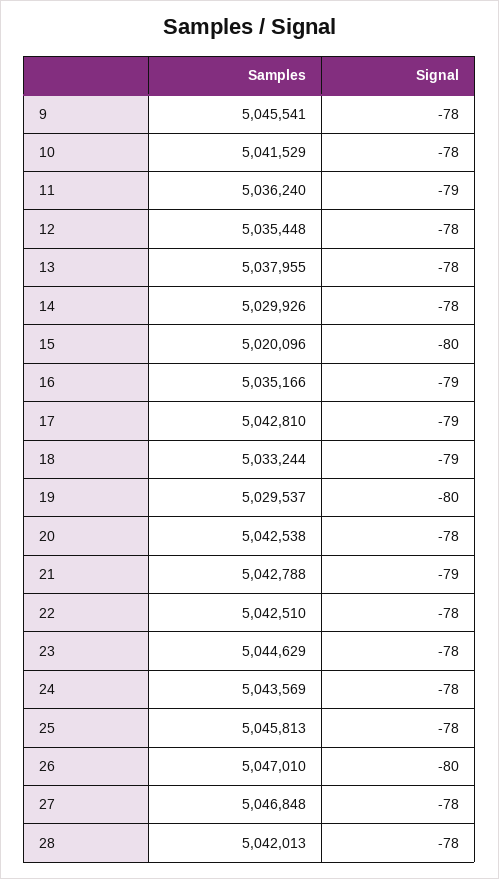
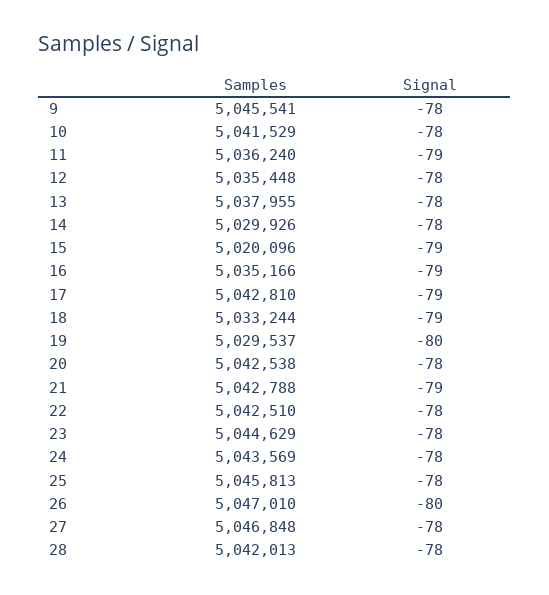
  {
    "Samples": {
      "9": 5045541,
      "10": 5041529,
      "11": 5036240,
      "12": 5035448,
      "13": 5037955,
      "14": 5029926,
      "15": 5020096,
      "16": 5035166,
      "17": 5042810,
      "18": 5033244,
      "19": 5029537,
      "20": 5042538,
      "21": 5042788,
      "22": 5042510,
      "23": 5044629,
      "24": 5043569,
      "25": 5045813,
      "26": 5047010,
      "27": 5046848,
      "28": 5042013
    },
    "Signal": {
      "9": -78,
      "10": -78,
      "11": -79,
      "12": -78,
      "13": -78,
      "14": -78,
-     "15": -80,
+     "15": -79,
      "16": -79,
      "17": -79,
      "18": -79,
      "19": -80,
      "20": -78,
      "21": -79,
      "22": -78,
      "23": -78,
      "24": -78,
      "25": -78,
      "26": -80,
      "27": -78,
      "28": -78
    }
  }

